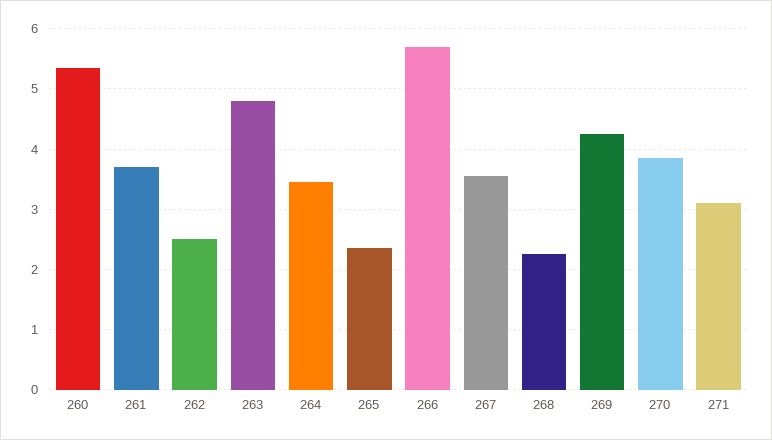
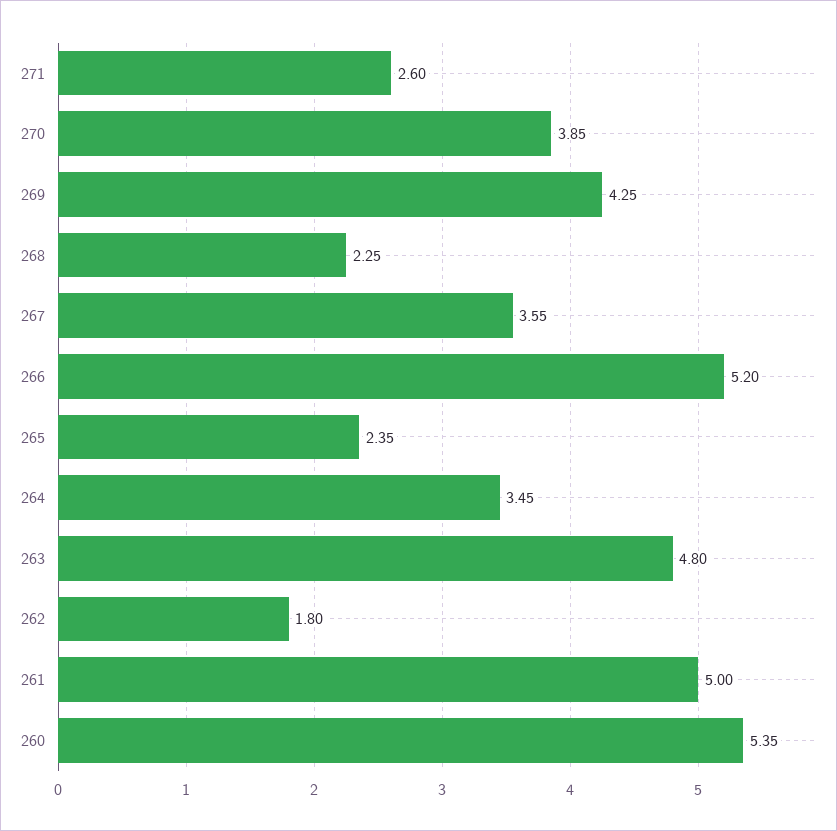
  {
    "260": 5.35,
-   "261": 3.7,
+   "261": 5,
-   "262": 2.5,
+   "262": 1.8,
    "263": 4.8,
    "264": 3.45,
    "265": 2.35,
-   "266": 5.7,
+   "266": 5.2,
    "267": 3.55,
    "268": 2.25,
    "269": 4.25,
    "270": 3.85,
-   "271": 3.1
+   "271": 2.6
  }

